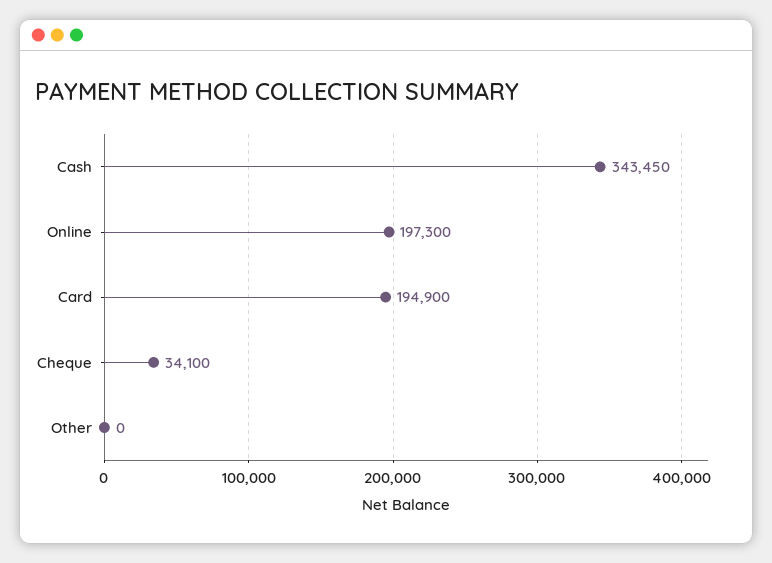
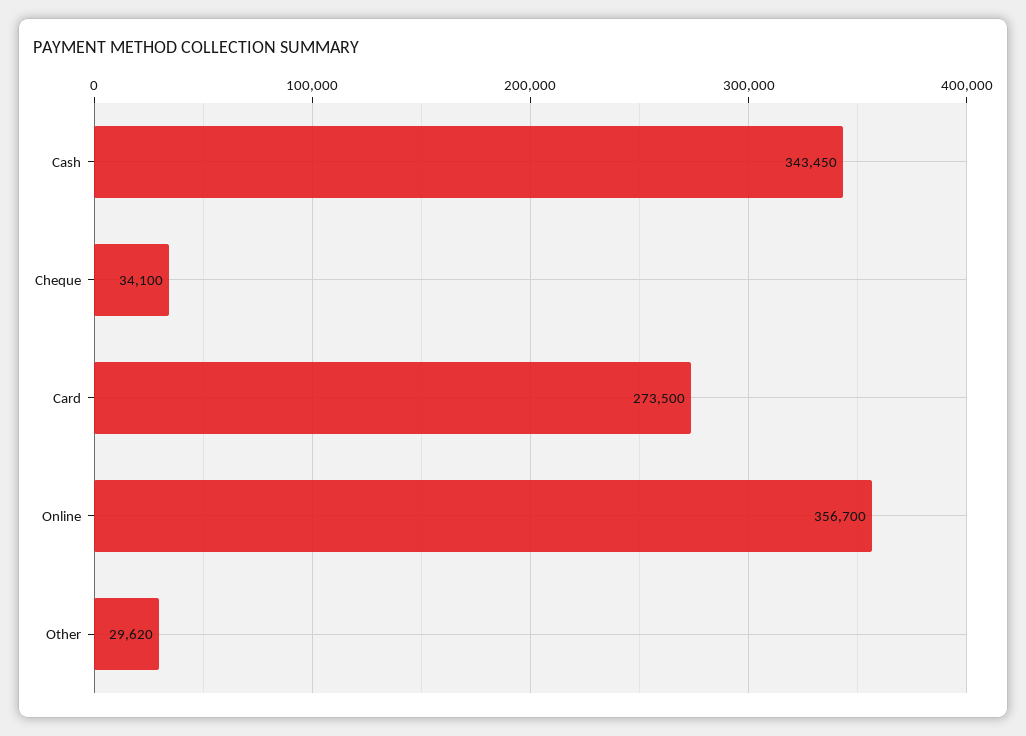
  {
    "Cash": 343450,
-   "Online": 197300,
+   "Online": 356700,
-   "Card": 194900,
+   "Card": 273500,
    "Cheque": 34100,
-   "Other": 0
+   "Other": 29620
  }

